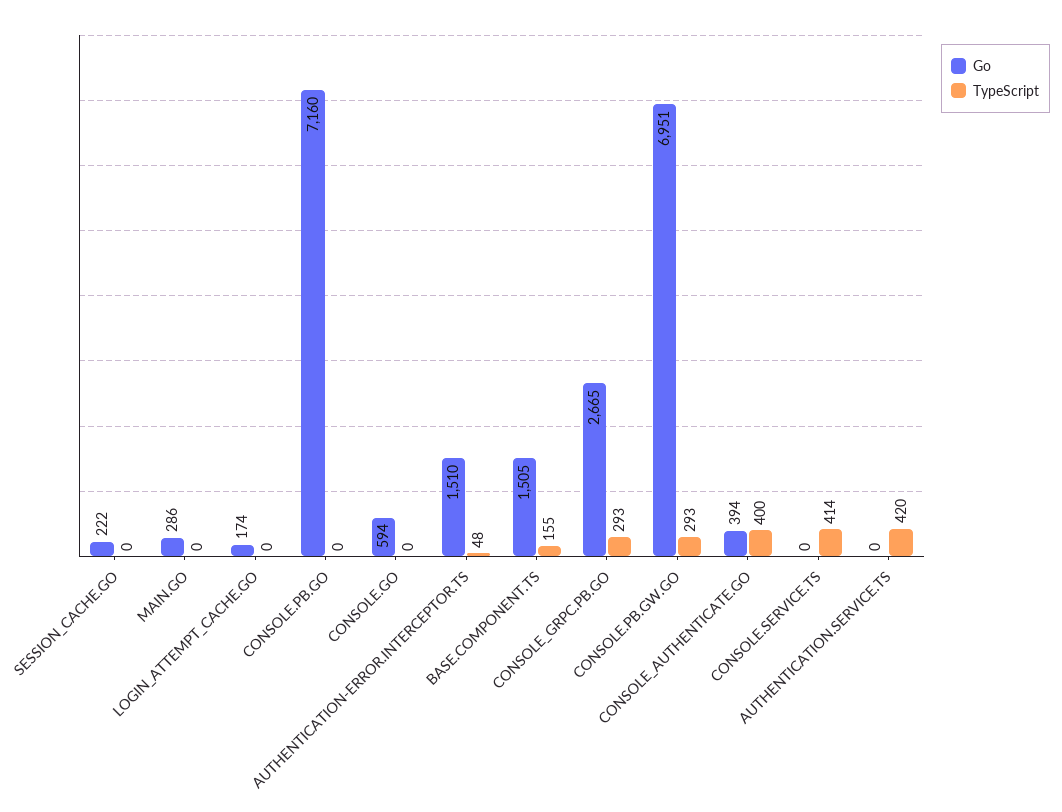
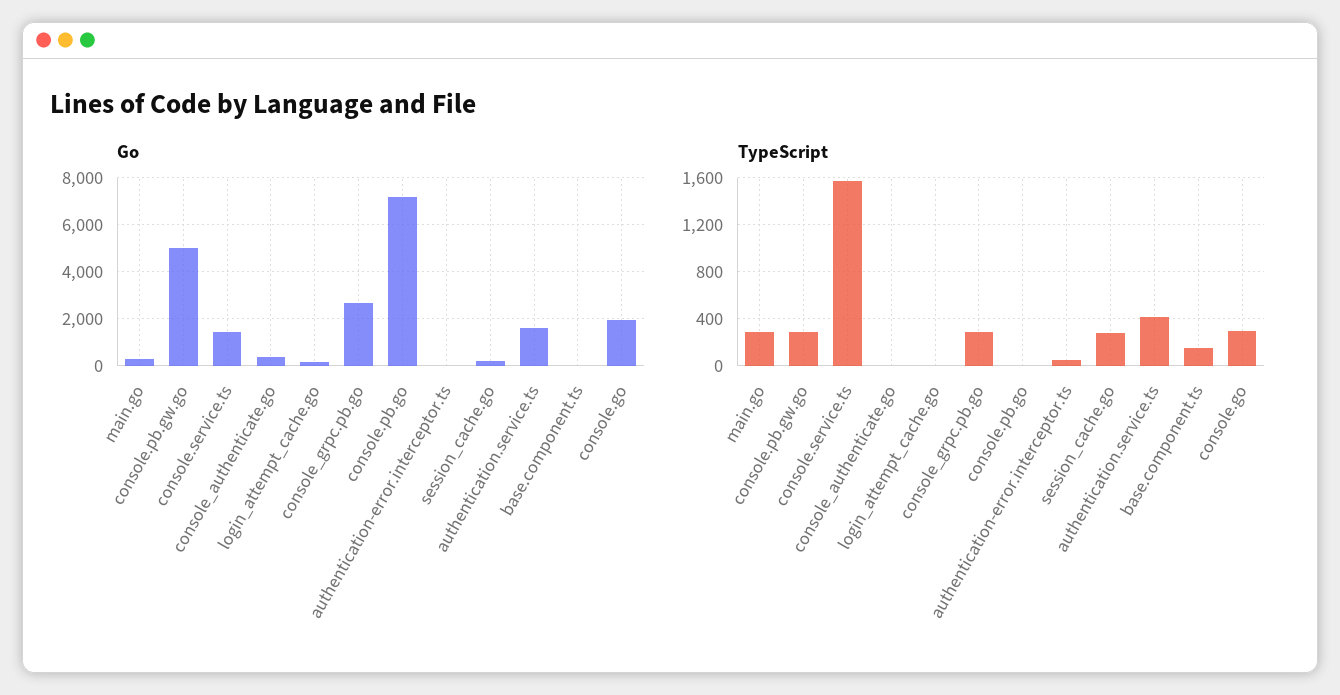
  {
    "Go": {
      "SESSION_CACHE.GO": 222,
      "MAIN.GO": 286,
      "LOGIN_ATTEMPT_CACHE.GO": 174,
      "CONSOLE.PB.GO": 7160,
-     "CONSOLE.GO": 594,
+     "CONSOLE.GO": 2000,
-     "AUTHENTICATION-ERROR.INTERCEPTOR.TS": 1510,
+     "AUTHENTICATION-ERROR.INTERCEPTOR.TS": 0,
-     "BASE.COMPONENT.TS": 1505,
+     "BASE.COMPONENT.TS": 0,
      "CONSOLE_GRPC.PB.GO": 2665,
-     "CONSOLE.PB.GW.GO": 6951,
+     "CONSOLE.PB.GW.GO": 5000,
      "CONSOLE_AUTHENTICATE.GO": 394,
-     "CONSOLE.SERVICE.TS": 0,
+     "CONSOLE.SERVICE.TS": 1500,
-     "AUTHENTICATION.SERVICE.TS": 0
+     "AUTHENTICATION.SERVICE.TS": 1500
    },
    "TypeScript": {
-     "SESSION_CACHE.GO": 0,
+     "SESSION_CACHE.GO": 300,
-     "MAIN.GO": 0,
+     "MAIN.GO": 300,
      "LOGIN_ATTEMPT_CACHE.GO": 0,
      "CONSOLE.PB.GO": 0,
-     "CONSOLE.GO": 0,
+     "CONSOLE.GO": 300,
      "AUTHENTICATION-ERROR.INTERCEPTOR.TS": 48,
      "BASE.COMPONENT.TS": 155,
      "CONSOLE_GRPC.PB.GO": 293,
      "CONSOLE.PB.GW.GO": 293,
-     "CONSOLE_AUTHENTICATE.GO": 400,
+     "CONSOLE_AUTHENTICATE.GO": 0,
-     "CONSOLE.SERVICE.TS": 414,
+     "CONSOLE.SERVICE.TS": 1600,
      "AUTHENTICATION.SERVICE.TS": 420
    }
  }

